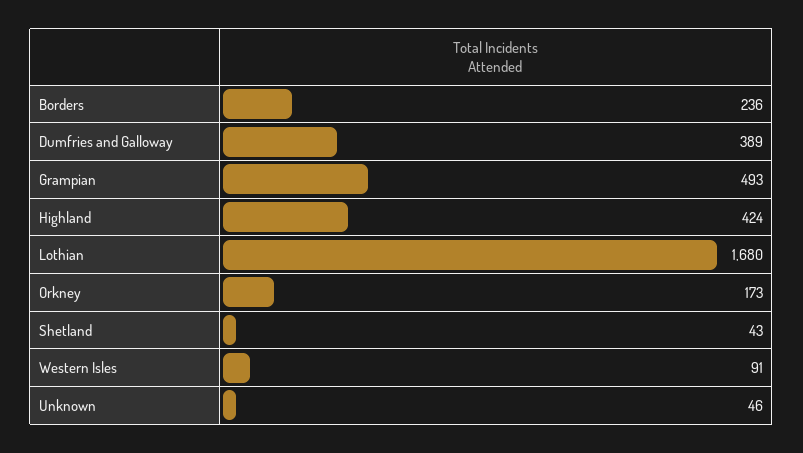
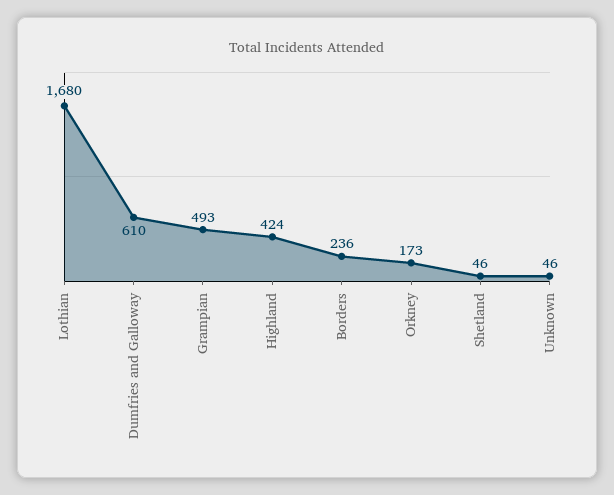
  {
    "Borders": 236,
-   "Dumfries and Galloway": 389,
+   "Dumfries and Galloway": 610,
    "Grampian": 493,
    "Highland": 424,
    "Lothian": 1680,
    "Orkney": 173,
-   "Shetland": 43,
+   "Shetland": 46,
-   "Western Isles": 91,
    "Unknown": 46
  }

